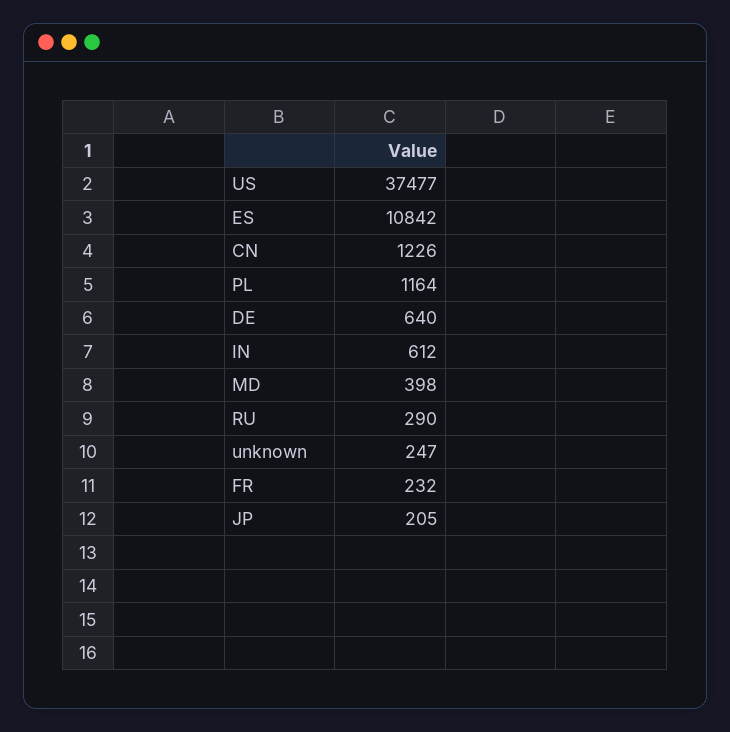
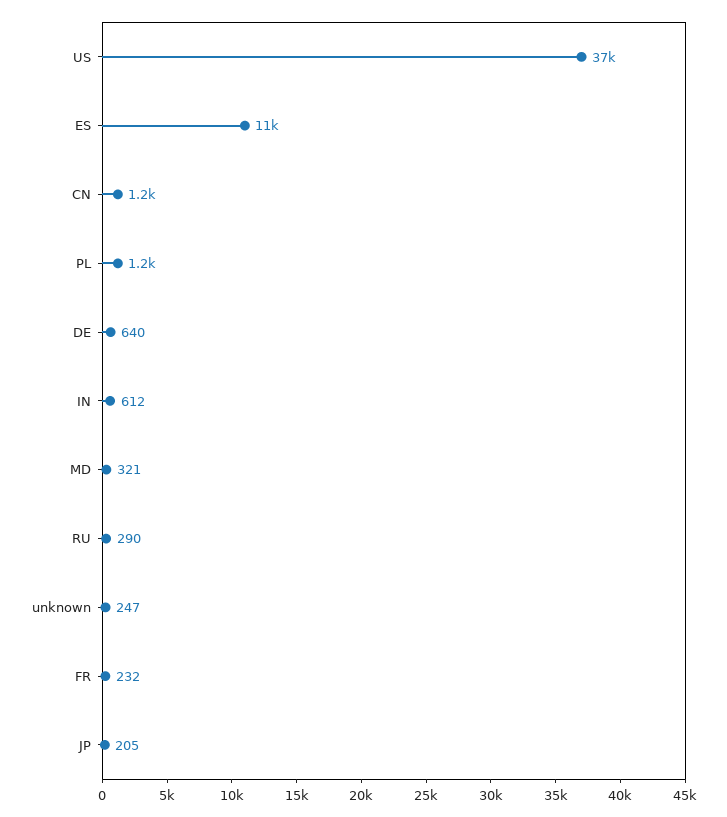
  {
    "US": 37477,
    "ES": 10842,
    "CN": 1226,
    "PL": 1164,
    "DE": 640,
    "IN": 612,
-   "MD": 398,
+   "MD": 321,
    "RU": 290,
    "unknown": 247,
    "FR": 232,
    "JP": 205
  }

